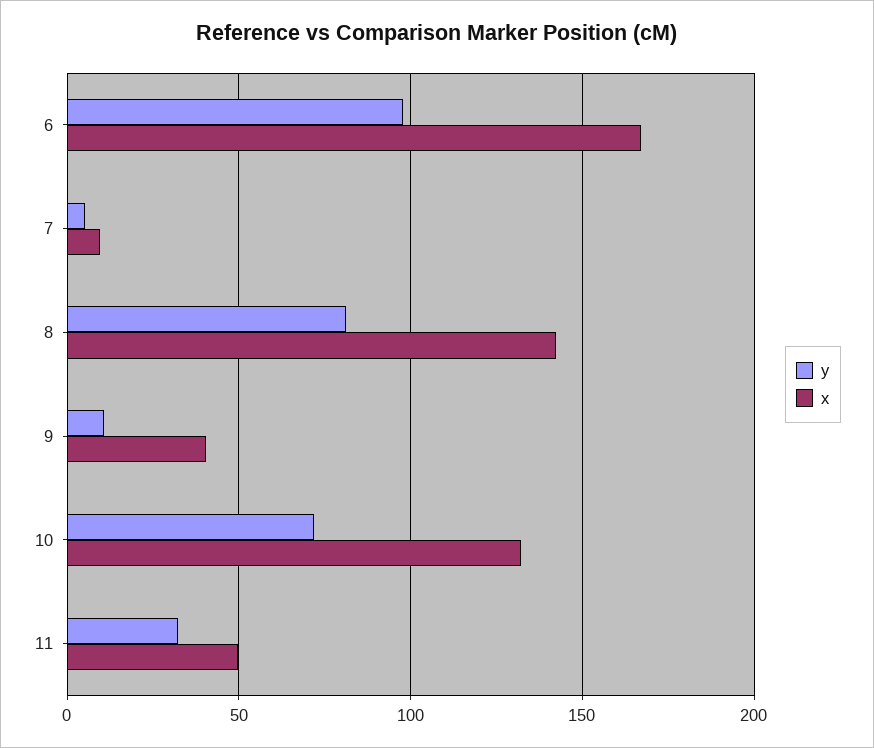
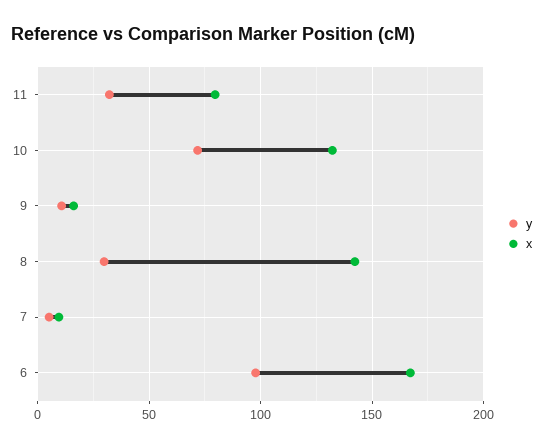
  {
    "y": {
      "6": 100,
      "7": 5,
-     "8": 80,
+     "8": 30,
      "9": 10,
      "10": 70,
      "11": 30
    },
    "x": {
      "6": 165,
      "7": 10,
      "8": 140,
-     "9": 40,
+     "9": 15,
      "10": 130,
-     "11": 50
+     "11": 80
    }
  }

